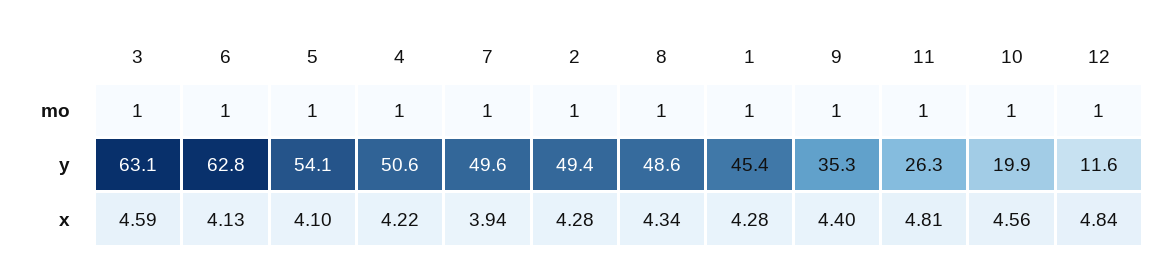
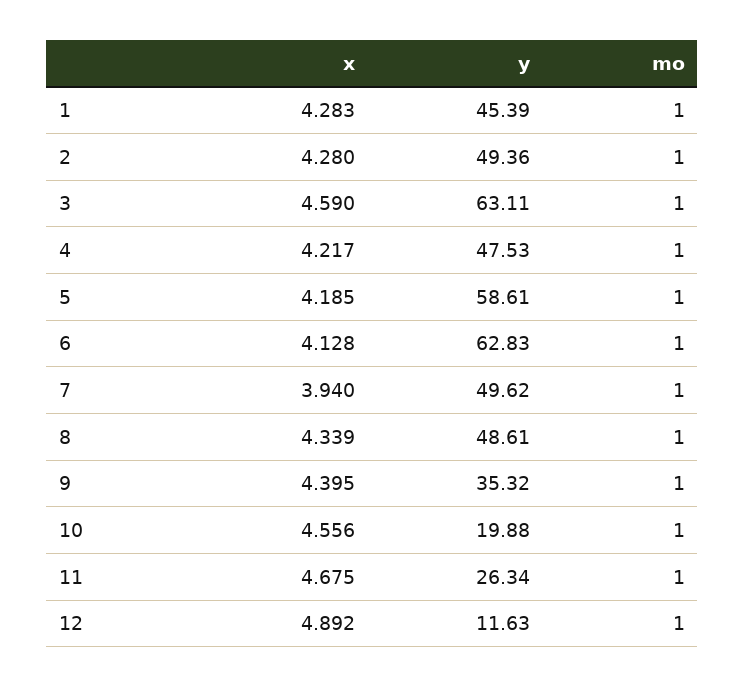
  {
    "3": {
      "mo": 1,
      "y": 63.11,
      "x": 4.59
    },
    "6": {
      "mo": 1,
      "y": 62.83,
      "x": 4.128
    },
    "5": {
      "mo": 1,
-     "y": 54.1,
+     "y": 58.61,
-     "x": 4.1
+     "x": 4.185
    },
    "4": {
      "mo": 1,
-     "y": 50.6,
+     "y": 47.53,
      "x": 4.217
    },
    "7": {
      "mo": 1,
      "y": 49.62,
      "x": 3.94
    },
    "2": {
      "mo": 1,
      "y": 49.36,
      "x": 4.28
    },
    "8": {
      "mo": 1,
      "y": 48.61,
      "x": 4.339
    },
    "1": {
      "mo": 1,
      "y": 45.39,
      "x": 4.283
    },
    "9": {
      "mo": 1,
      "y": 35.32,
      "x": 4.395
    },
    "11": {
      "mo": 1,
      "y": 26.34,
-     "x": 4.81
+     "x": 4.675
    },
    "10": {
      "mo": 1,
      "y": 19.88,
      "x": 4.556
    },
    "12": {
      "mo": 1,
      "y": 11.63,
-     "x": 4.84
+     "x": 4.892
    }
  }

